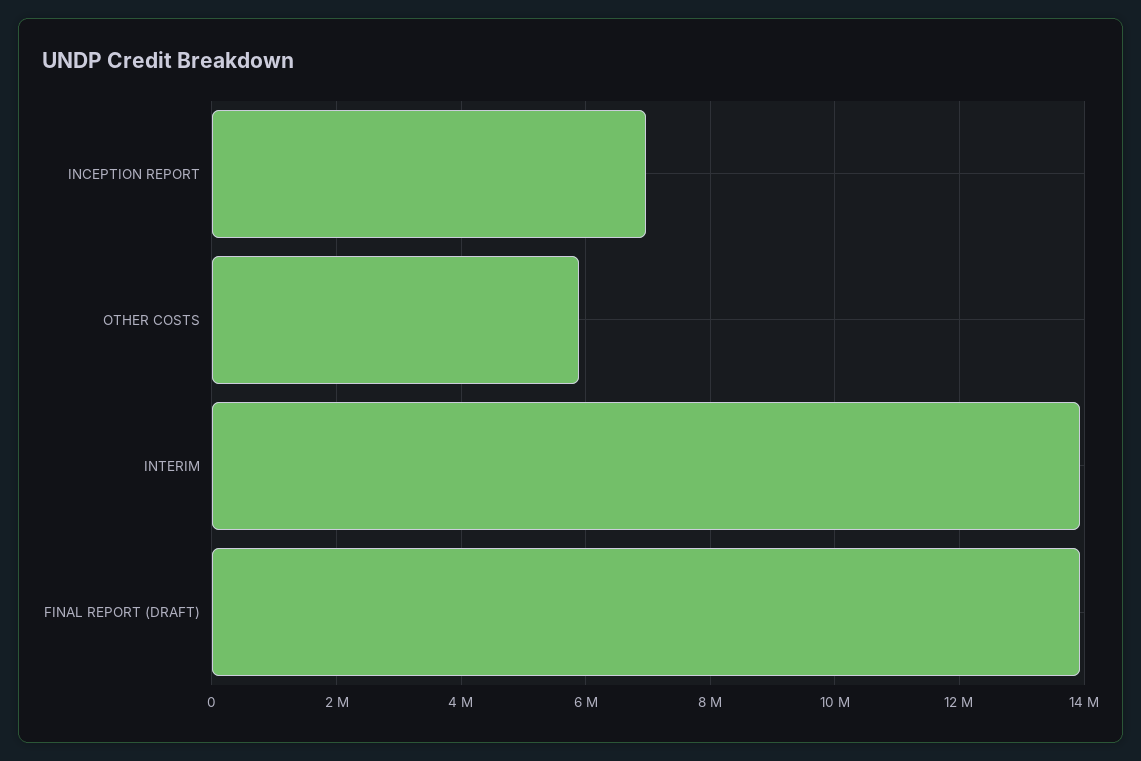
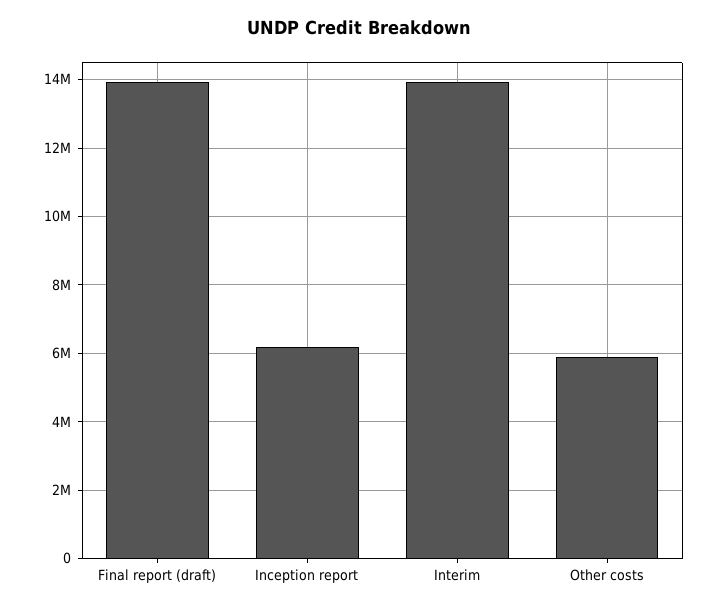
  {
-   "INCEPTION REPORT": 7000000,
+   "INCEPTION REPORT": 6200000,
    "OTHER COSTS": 6000000,
    "INTERIM": 14000000,
    "FINAL REPORT (DRAFT)": 14000000
  }

